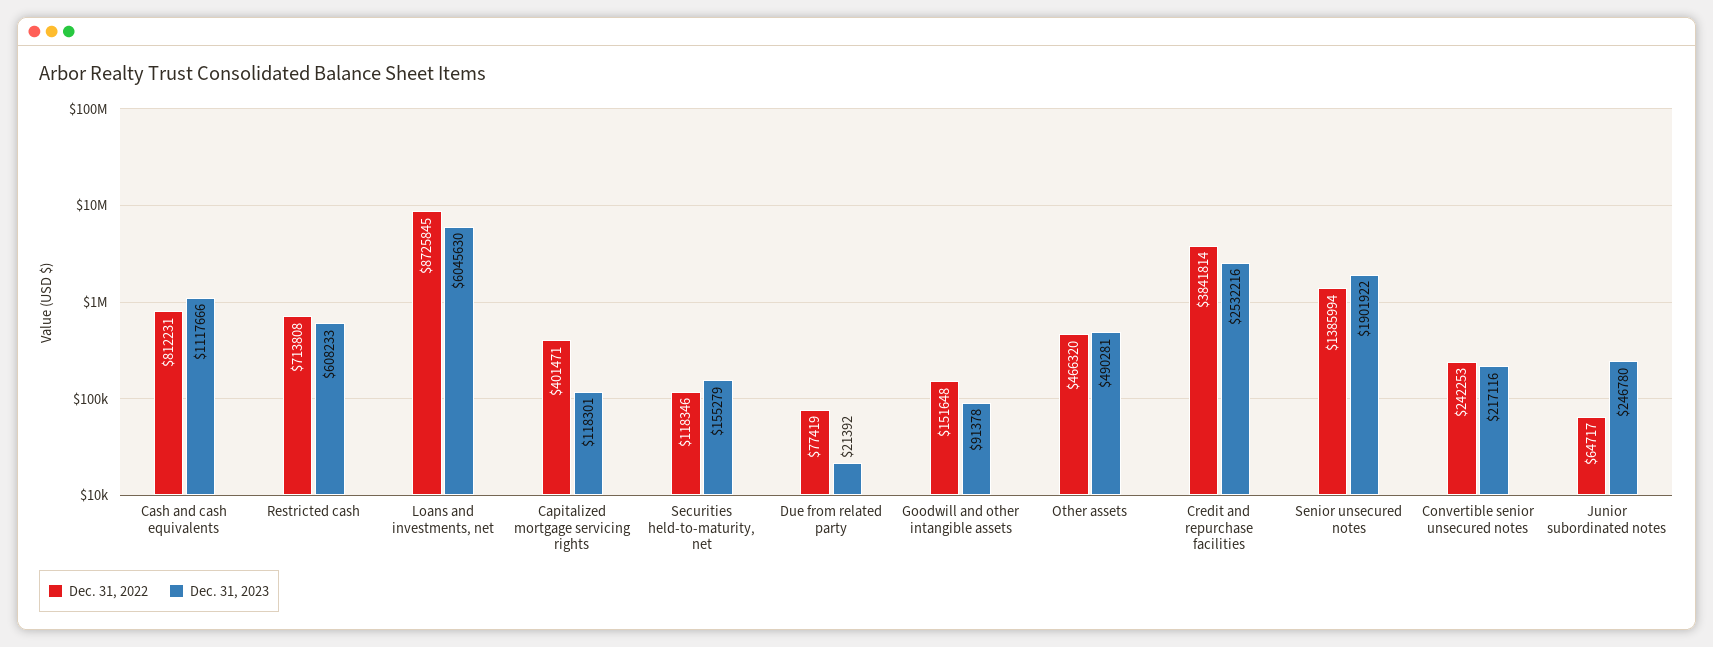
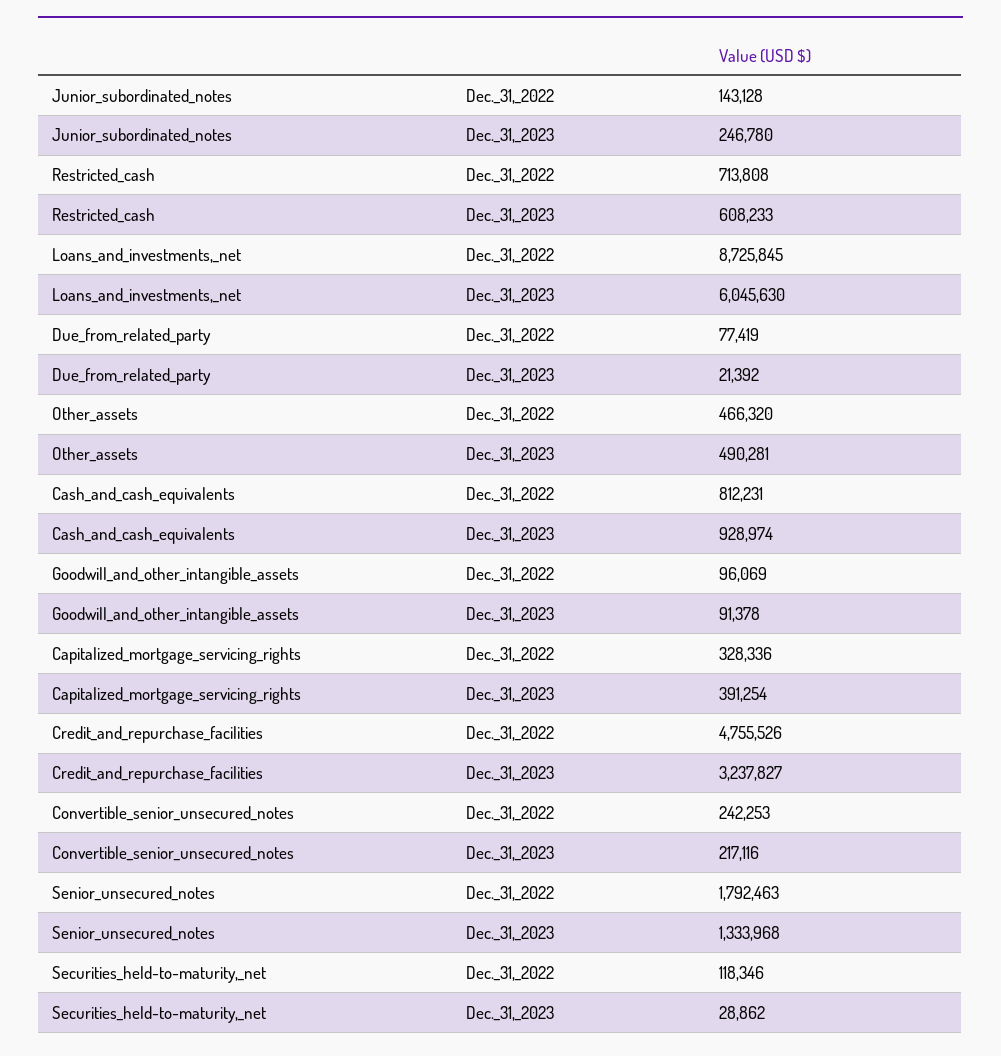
  {
    "Dec. 31, 2022": {
      "Cash and cash equivalents": 812231,
      "Restricted cash": 713808,
      "Loans and investments, net": 8725845,
-     "Capitalized mortgage servicing rights": 401471,
+     "Capitalized mortgage servicing rights": 328336,
      "Securities held-to-maturity, net": 118346,
      "Due from related party": 77419,
-     "Goodwill and other intangible assets": 151648,
+     "Goodwill and other intangible assets": 96069,
      "Other assets": 466320,
-     "Credit and repurchase facilities": 3841814,
+     "Credit and repurchase facilities": 4755526,
-     "Senior unsecured notes": 1385994,
+     "Senior unsecured notes": 1792463,
      "Convertible senior unsecured notes": 242253,
-     "Junior subordinated notes": 64717
+     "Junior subordinated notes": 143128
    },
    "Dec. 31, 2023": {
-     "Cash and cash equivalents": 1117666,
+     "Cash and cash equivalents": 928974,
      "Restricted cash": 608233,
      "Loans and investments, net": 6045630,
-     "Capitalized mortgage servicing rights": 118301,
+     "Capitalized mortgage servicing rights": 391254,
-     "Securities held-to-maturity, net": 155279,
+     "Securities held-to-maturity, net": 28862,
      "Due from related party": 21392,
      "Goodwill and other intangible assets": 91378,
      "Other assets": 490281,
-     "Credit and repurchase facilities": 2532216,
+     "Credit and repurchase facilities": 3237827,
-     "Senior unsecured notes": 1901922,
+     "Senior unsecured notes": 1333968,
      "Convertible senior unsecured notes": 217116,
      "Junior subordinated notes": 246780
    }
  }

